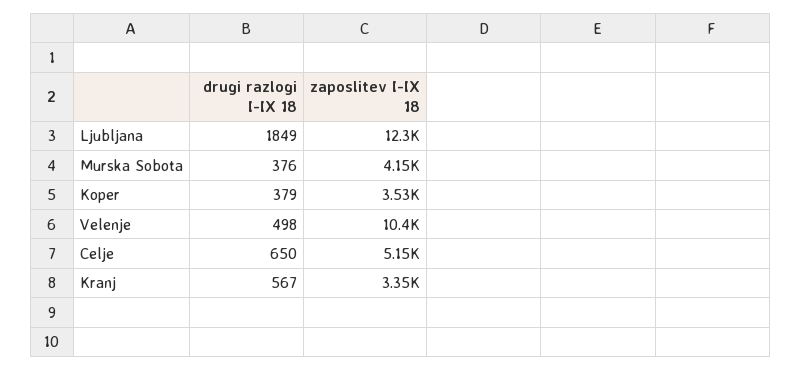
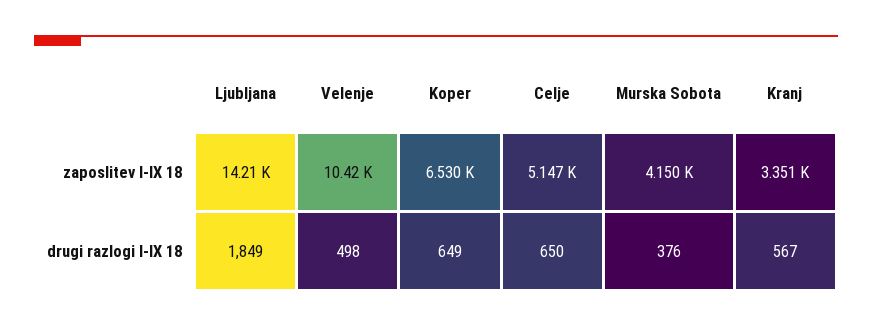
  {
    "drugi razlogi I-IX 18": {
      "Ljubljana": 1849,
      "Murska Sobota": 376,
-     "Koper": 379,
+     "Koper": 649,
      "Velenje": 498,
      "Celje": 650,
      "Kranj": 567
    },
    "zaposlitev I-IX 18": {
-     "Ljubljana": 12300,
+     "Ljubljana": 14210,
      "Murska Sobota": 4150,
-     "Koper": 3530,
+     "Koper": 6530,
      "Velenje": 10420,
      "Celje": 5147,
      "Kranj": 3351
    }
  }

